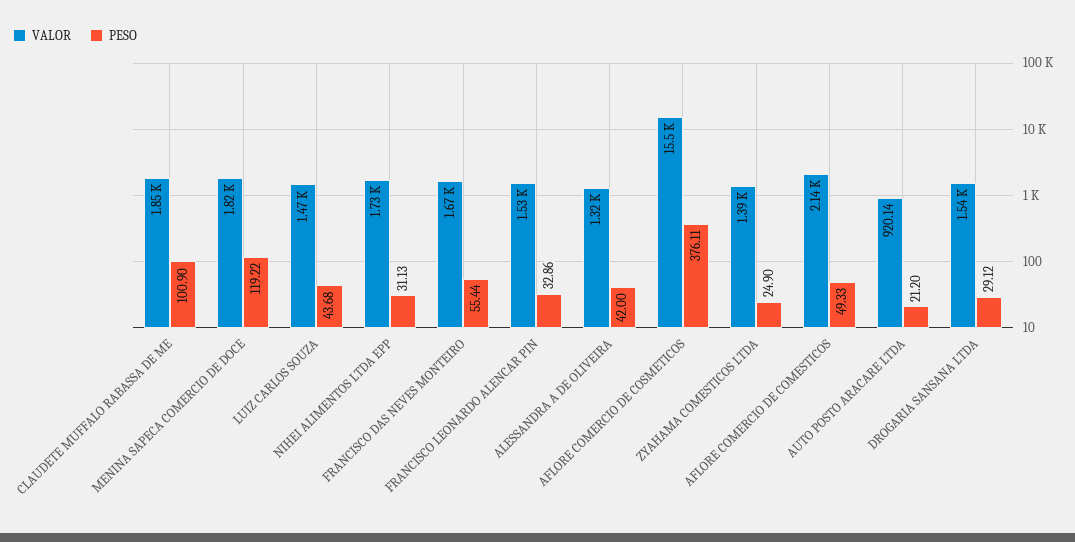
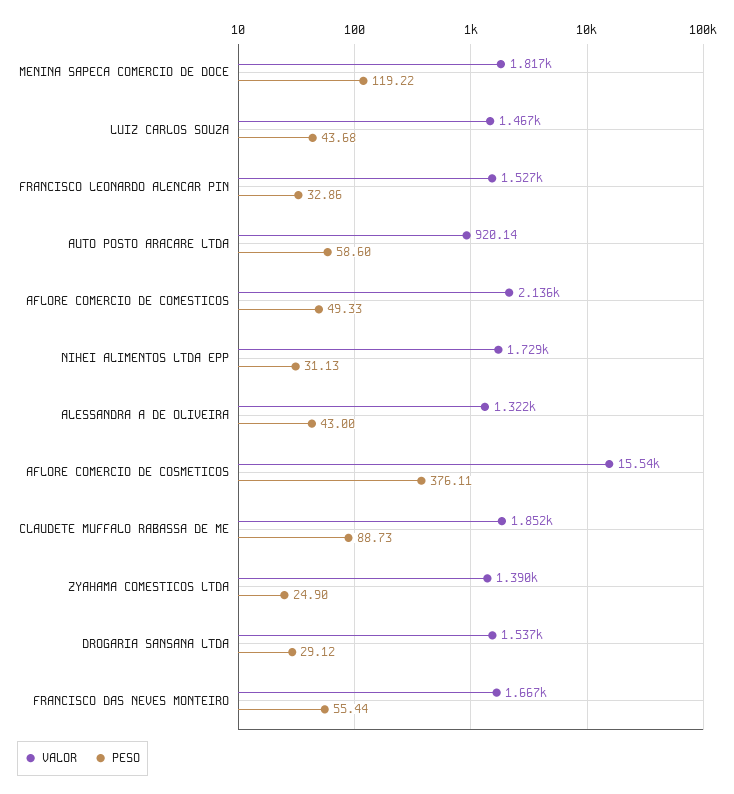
  {
    "VALOR": {
      "CLAUDETE MUFFALO RABASSA DE ME": 1852,
      "MENINA SAPECA COMERCIO DE DOCE": 1817,
      "LUIZ CARLOS SOUZA": 1467,
      "NIHEI ALIMENTOS LTDA EPP": 1729,
      "FRANCISCO DAS NEVES MONTEIRO": 1667,
      "FRANCISCO LEONARDO ALENCAR PIN": 1527,
      "ALESSANDRA A DE OLIVEIRA": 1322,
      "AFLORE COMERCIO DE COSMETICOS": 15540,
      "ZYAHAMA COMESTICOS LTDA": 1390,
      "AFLORE COMERCIO DE COMESTICOS": 2136,
      "AUTO POSTO ARACARE LTDA": 920.14,
      "DROGARIA SANSANA LTDA": 1537
    },
    "PESO": {
-     "CLAUDETE MUFFALO RABASSA DE ME": 100.9,
+     "CLAUDETE MUFFALO RABASSA DE ME": 88.73,
      "MENINA SAPECA COMERCIO DE DOCE": 119.22,
      "LUIZ CARLOS SOUZA": 43.68,
      "NIHEI ALIMENTOS LTDA EPP": 31.13,
      "FRANCISCO DAS NEVES MONTEIRO": 55.44,
      "FRANCISCO LEONARDO ALENCAR PIN": 32.86,
-     "ALESSANDRA A DE OLIVEIRA": 42,
+     "ALESSANDRA A DE OLIVEIRA": 43,
      "AFLORE COMERCIO DE COSMETICOS": 376.11,
      "ZYAHAMA COMESTICOS LTDA": 24.9,
      "AFLORE COMERCIO DE COMESTICOS": 49.33,
-     "AUTO POSTO ARACARE LTDA": 21.2,
+     "AUTO POSTO ARACARE LTDA": 58.6,
      "DROGARIA SANSANA LTDA": 29.12
    }
  }

